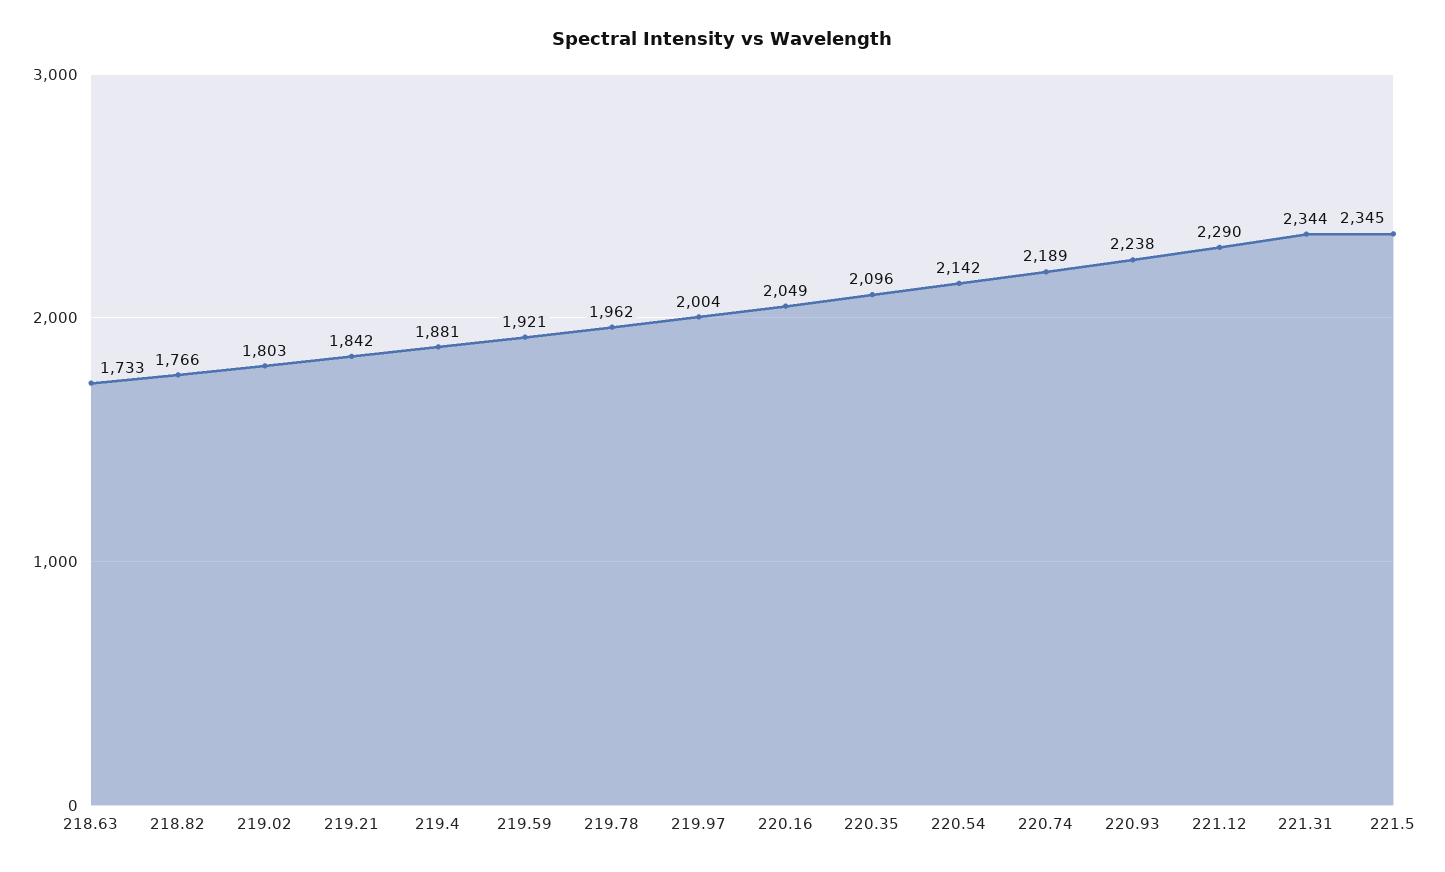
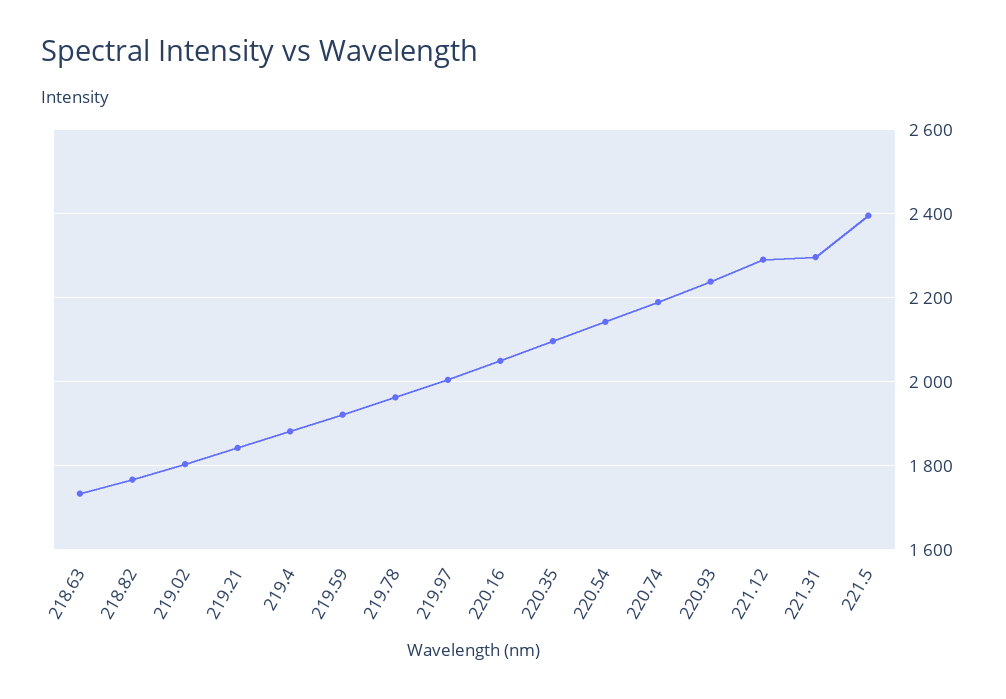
  {
    "218.63": 1733,
    "218.82": 1766,
    "219.02": 1803,
    "219.21": 1842,
    "219.4": 1881,
    "219.59": 1921,
    "219.78": 1962,
    "219.97": 2004,
    "220.16": 2049,
    "220.35": 2096,
    "220.54": 2142,
    "220.74": 2189,
    "220.93": 2238,
    "221.12": 2290,
-   "221.31": 2344,
+   "221.31": 2300,
-   "221.5": 2345
+   "221.5": 2400
  }

